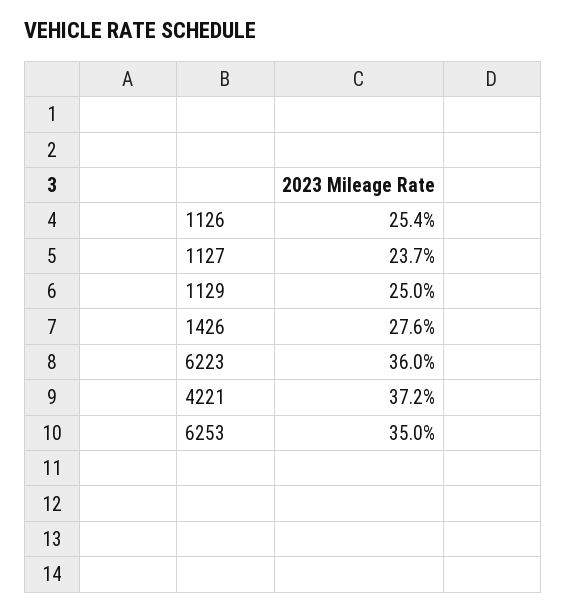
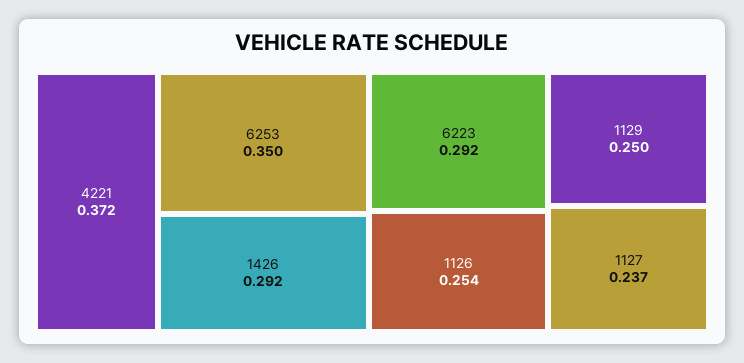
  {
    "1126": 0.254,
    "1127": 0.237,
    "1129": 0.25,
-   "1426": 0.276,
+   "1426": 0.292,
-   "6223": 0.36,
+   "6223": 0.292,
    "4221": 0.372,
    "6253": 0.35
  }

